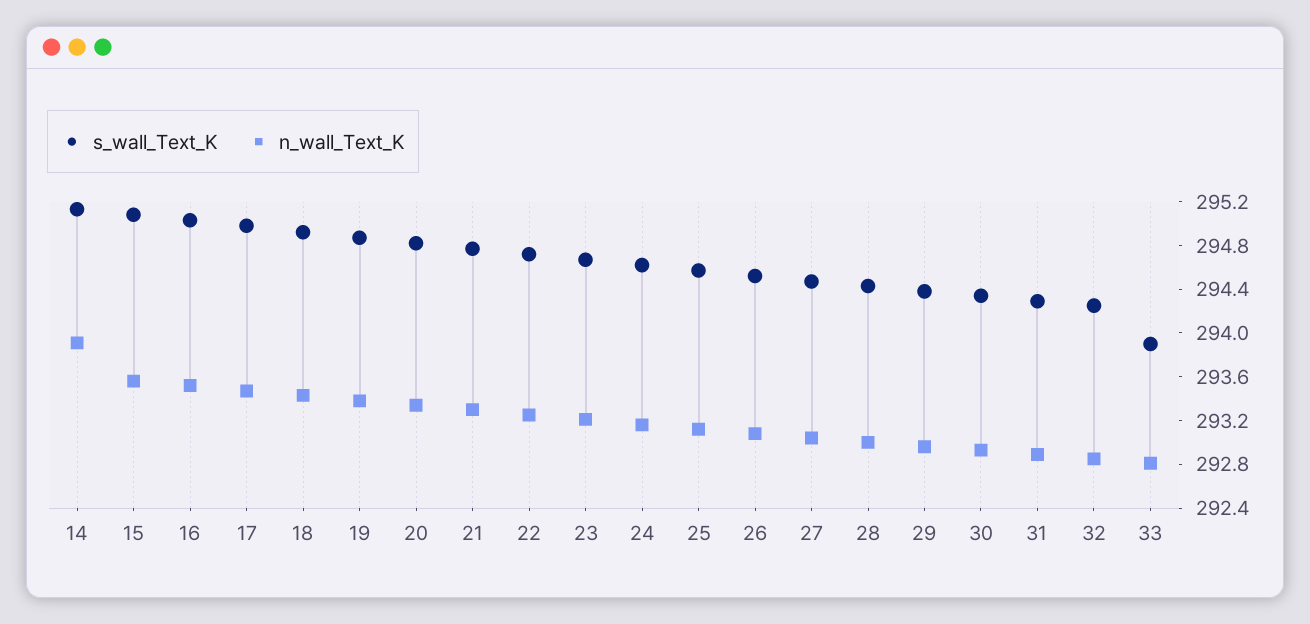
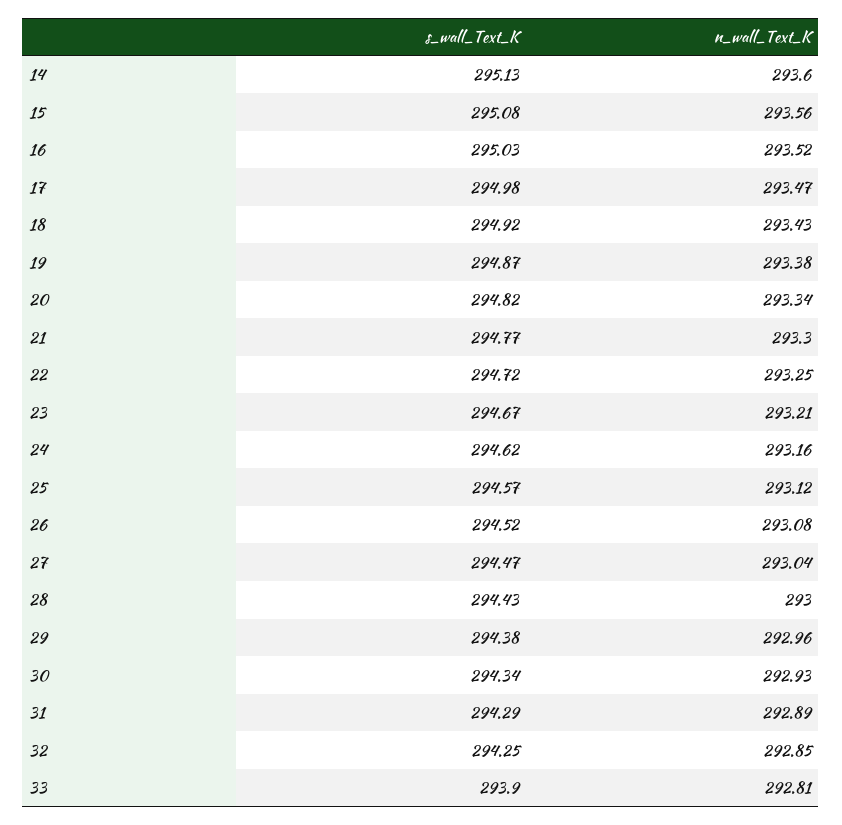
  {
    "s_wall_Text_K": {
      "14": 295.13,
      "15": 295.08,
      "16": 295.03,
      "17": 294.98,
      "18": 294.92,
      "19": 294.87,
      "20": 294.82,
      "21": 294.77,
      "22": 294.72,
      "23": 294.67,
      "24": 294.62,
      "25": 294.57,
      "26": 294.52,
      "27": 294.47,
      "28": 294.43,
      "29": 294.38,
      "30": 294.34,
      "31": 294.29,
      "32": 294.25,
      "33": 293.9
    },
    "n_wall_Text_K": {
-     "14": 293.9,
+     "14": 293.6,
      "15": 293.56,
      "16": 293.52,
      "17": 293.47,
      "18": 293.43,
      "19": 293.38,
      "20": 293.34,
      "21": 293.3,
      "22": 293.25,
      "23": 293.21,
      "24": 293.16,
      "25": 293.12,
      "26": 293.08,
      "27": 293.04,
      "28": 293,
      "29": 292.96,
      "30": 292.93,
      "31": 292.89,
      "32": 292.85,
      "33": 292.81
    }
  }

